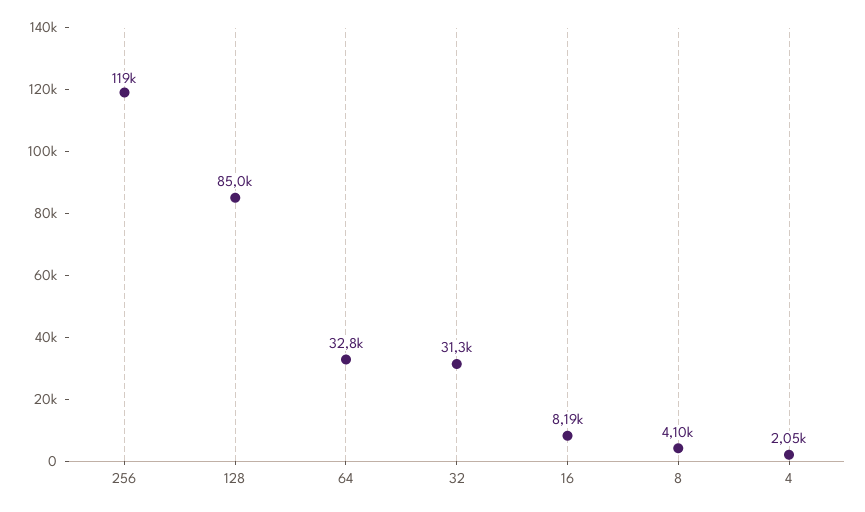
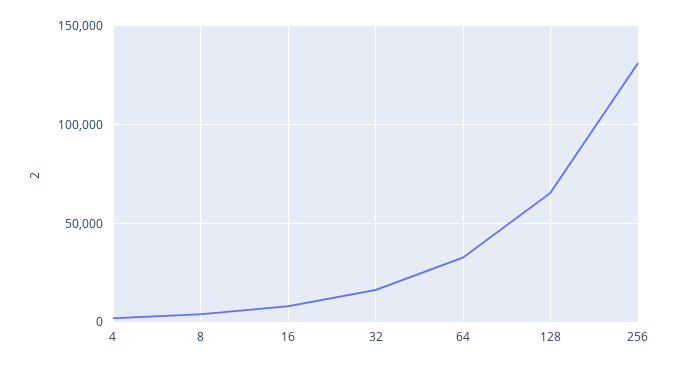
  {
-   "256": 119000,
+   "256": 130000,
-   "128": 85000,
+   "128": 65000,
    "64": 32800,
-   "32": 31300,
+   "32": 15000,
    "16": 8190,
    "8": 4100,
    "4": 2050
  }

